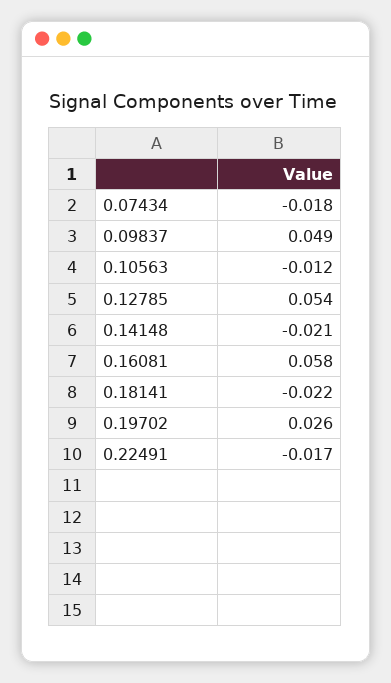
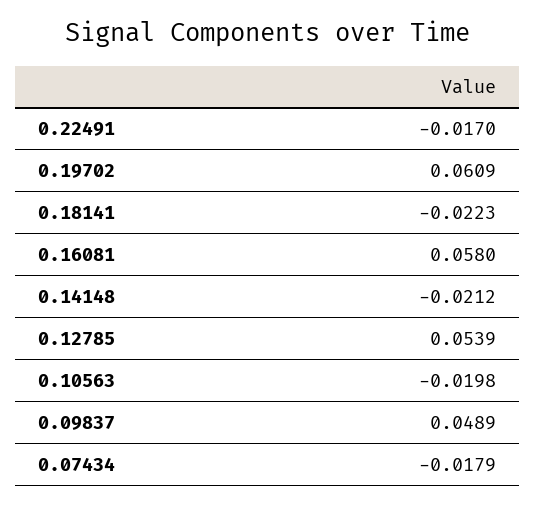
  {
    "0.07434": -0.0179,
    "0.09837": 0.0489,
-   "0.10563": -0.012,
+   "0.10563": -0.0198,
    "0.12785": 0.0539,
    "0.14148": -0.0212,
    "0.16081": 0.058,
    "0.18141": -0.0223,
-   "0.19702": 0.026,
+   "0.19702": 0.0609,
    "0.22491": -0.017
  }

